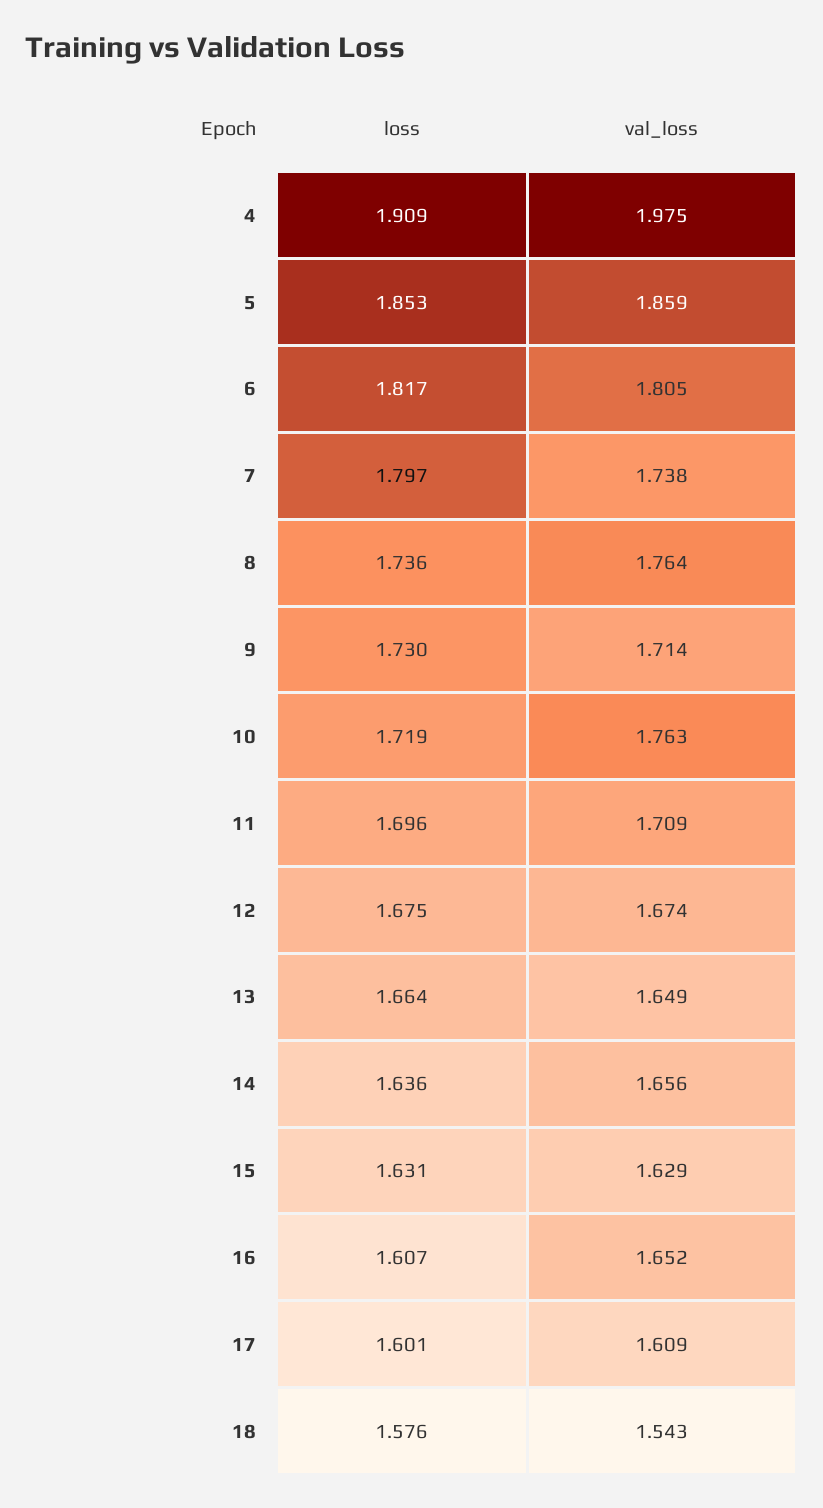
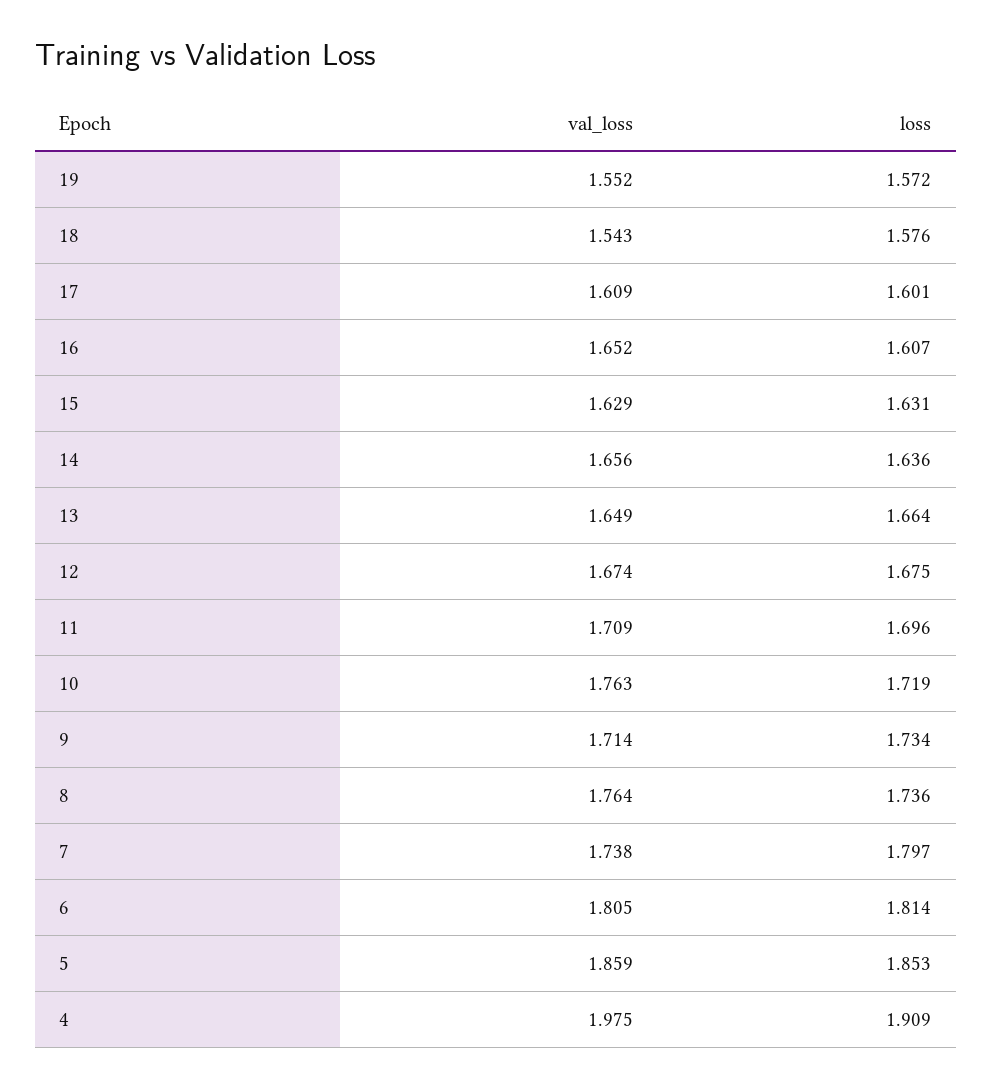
  {
    "loss": {
      "4": 1.909,
      "5": 1.853,
-     "6": 1.817,
+     "6": 1.814,
      "7": 1.797,
      "8": 1.736,
-     "9": 1.73,
+     "9": 1.734,
      "10": 1.719,
      "11": 1.696,
      "12": 1.675,
      "13": 1.664,
      "14": 1.636,
      "15": 1.631,
      "16": 1.607,
      "17": 1.601,
-     "18": 1.576
+     "18": 1.576,
+     "19": 1.572
    },
    "val_loss": {
      "4": 1.975,
      "5": 1.859,
      "6": 1.805,
      "7": 1.738,
      "8": 1.764,
      "9": 1.714,
      "10": 1.763,
      "11": 1.709,
      "12": 1.674,
      "13": 1.649,
      "14": 1.656,
      "15": 1.629,
      "16": 1.652,
      "17": 1.609,
-     "18": 1.543
+     "18": 1.543,
+     "19": 1.552
    }
  }

